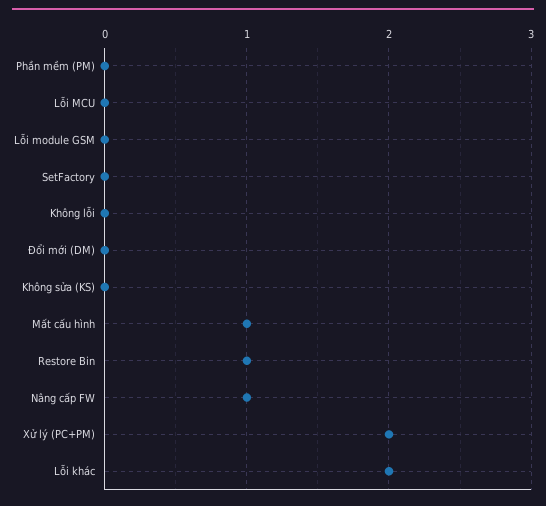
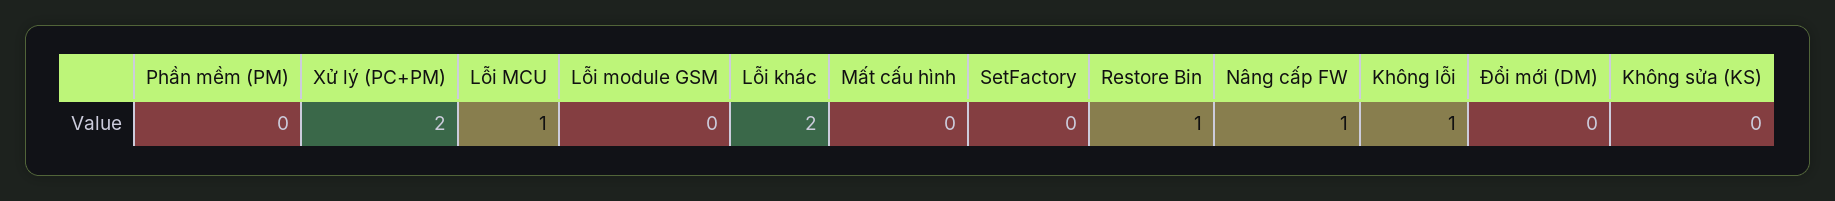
  {
    "Phần mềm (PM)": 0,
-   "Lỗi MCU": 0,
+   "Lỗi MCU": 1,
    "Lỗi module GSM": 0,
    "SetFactory": 0,
-   "Không lỗi": 0,
+   "Không lỗi": 1,
    "Đổi mới (DM)": 0,
    "Không sửa (KS)": 0,
-   "Mất cấu hình": 1,
+   "Mất cấu hình": 0,
    "Restore Bin": 1,
    "Nâng cấp FW": 1,
    "Xử lý (PC+PM)": 2,
    "Lỗi khác": 2
  }

